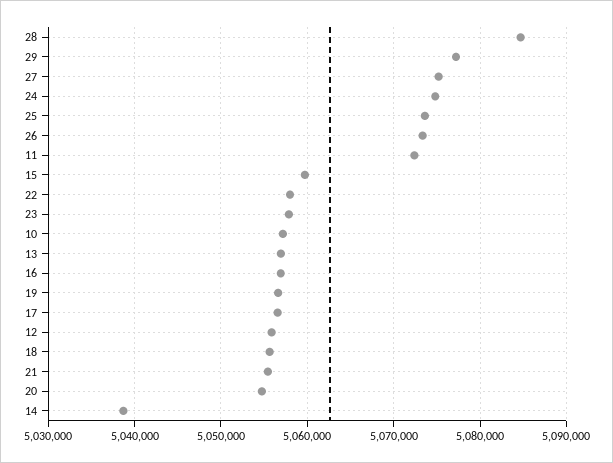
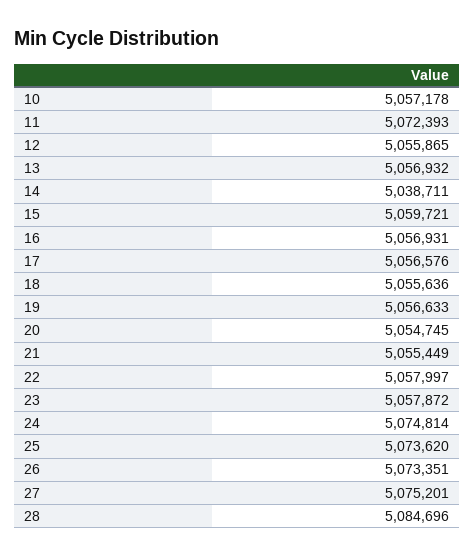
  {
    "28": 5084696,
-   "29": 5077000,
    "27": 5075201,
    "24": 5074814,
    "25": 5073620,
    "26": 5073351,
    "11": 5072393,
    "15": 5059721,
    "22": 5057997,
    "23": 5057872,
    "10": 5057178,
    "13": 5056932,
    "16": 5056931,
    "19": 5056633,
    "17": 5056576,
    "12": 5055865,
    "18": 5055636,
    "21": 5055449,
    "20": 5054745,
    "14": 5038711
  }

